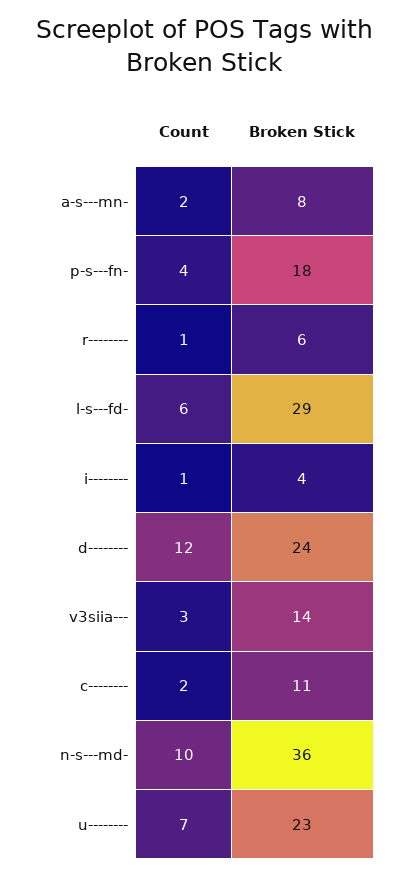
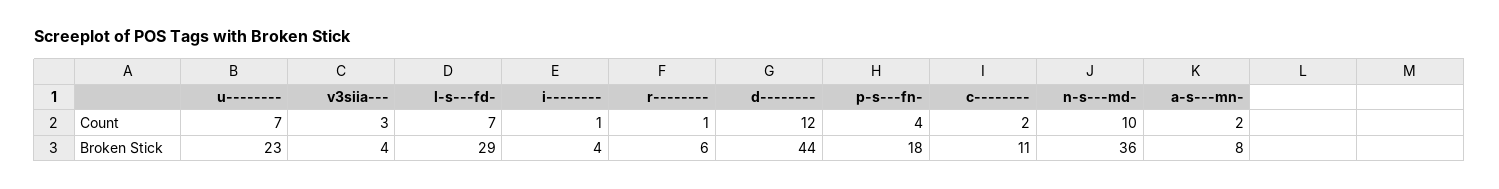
  {
    "Count": {
      "a-s---mn-": 2,
      "p-s---fn-": 4,
      "r--------": 1,
-     "l-s---fd-": 6,
+     "l-s---fd-": 7,
      "i--------": 1,
      "d--------": 12,
      "v3siia---": 3,
      "c--------": 2,
      "n-s---md-": 10,
      "u--------": 7
    },
    "Broken Stick": {
      "a-s---mn-": 8,
      "p-s---fn-": 18,
      "r--------": 6,
      "l-s---fd-": 29,
      "i--------": 4,
-     "d--------": 24,
+     "d--------": 44,
-     "v3siia---": 14,
+     "v3siia---": 4,
      "c--------": 11,
      "n-s---md-": 36,
      "u--------": 23
    }
  }

